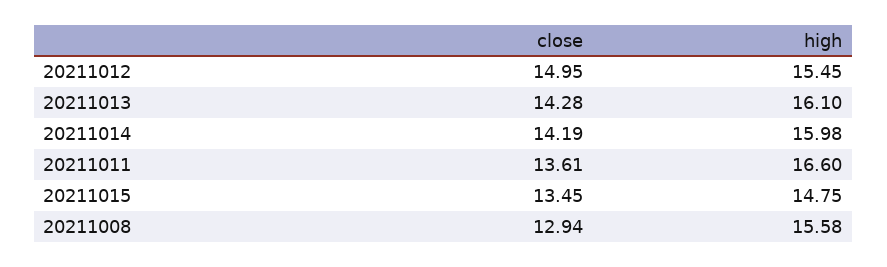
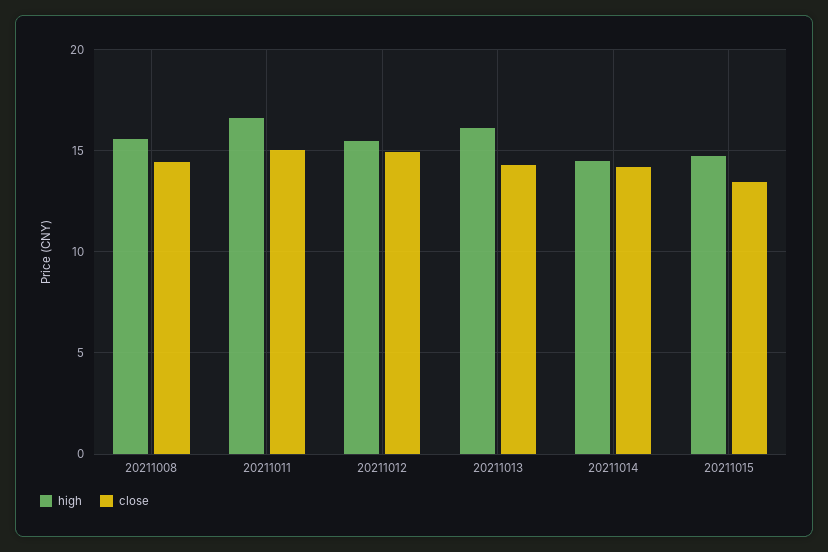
  {
    "close": {
      "20211012": 14.95,
      "20211013": 14.28,
      "20211014": 14.19,
-     "20211011": 13.61,
+     "20211011": 15,
      "20211015": 13.45,
-     "20211008": 12.94
+     "20211008": 14.5
    },
    "high": {
      "20211012": 15.45,
      "20211013": 16.1,
-     "20211014": 15.98,
+     "20211014": 14.5,
      "20211011": 16.6,
      "20211015": 14.75,
      "20211008": 15.58
    }
  }

